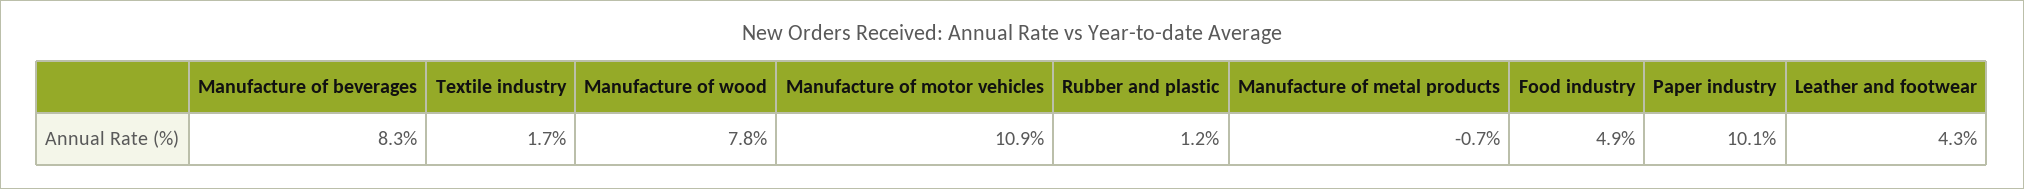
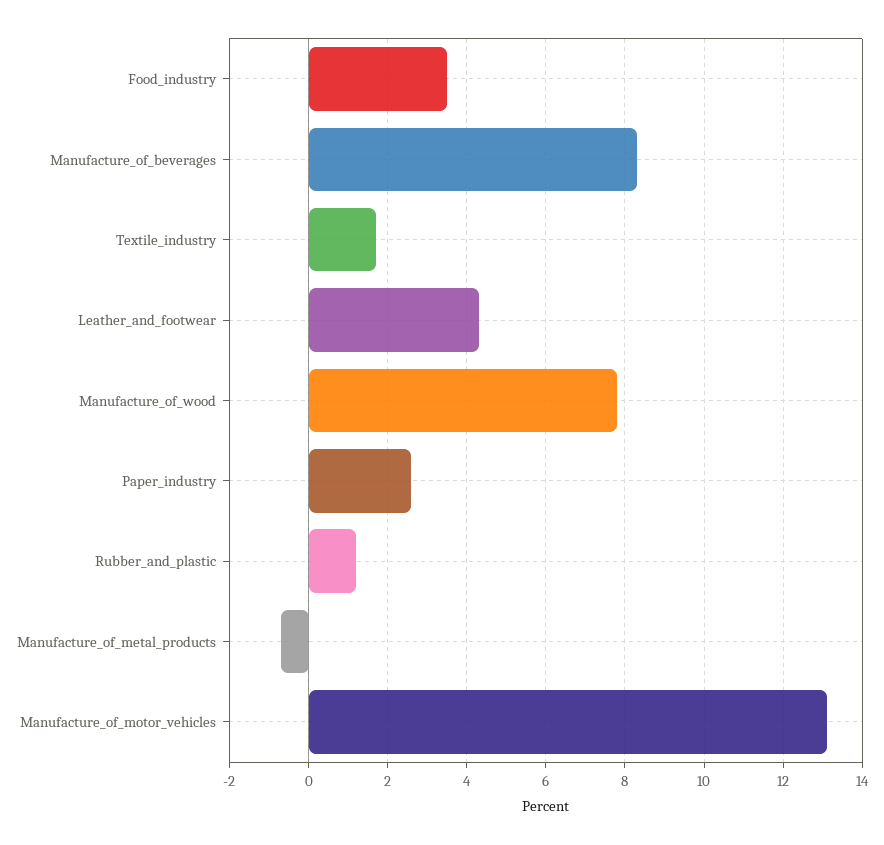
  {
    "Manufacture of beverages": 8.3,
    "Textile industry": 1.7,
    "Manufacture of wood": 7.8,
-   "Manufacture of motor vehicles": 10.9,
+   "Manufacture of motor vehicles": 13,
    "Rubber and plastic": 1.2,
    "Manufacture of metal products": -0.7,
-   "Food industry": 4.9,
+   "Food industry": 3.5,
-   "Paper industry": 10.1,
+   "Paper industry": 2.5,
    "Leather and footwear": 4.3
  }

